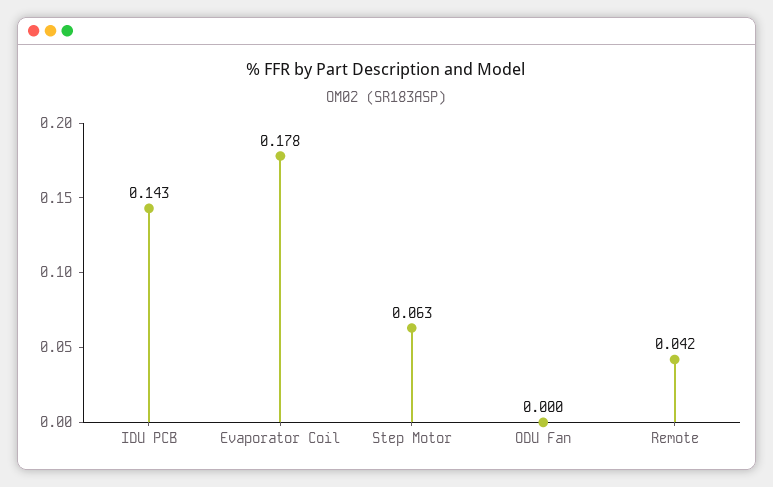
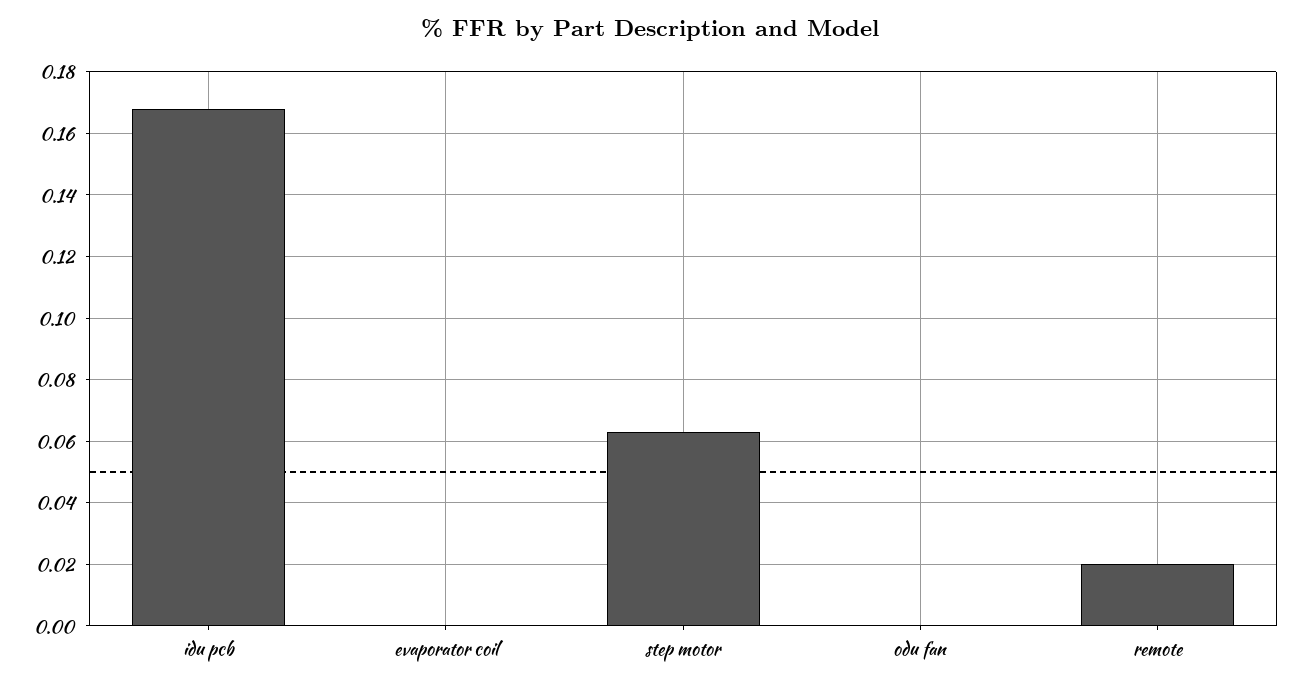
  {
-   "IDU PCB": 0.143,
+   "IDU PCB": 0.168,
-   "Evaporator Coil": 0.178,
+   "Evaporator Coil": 0,
    "Step Motor": 0.063,
    "ODU Fan": 0,
-   "Remote": 0.042
+   "Remote": 0.02
  }

